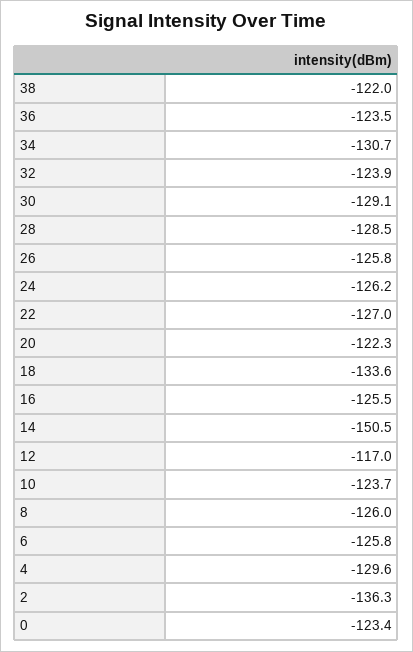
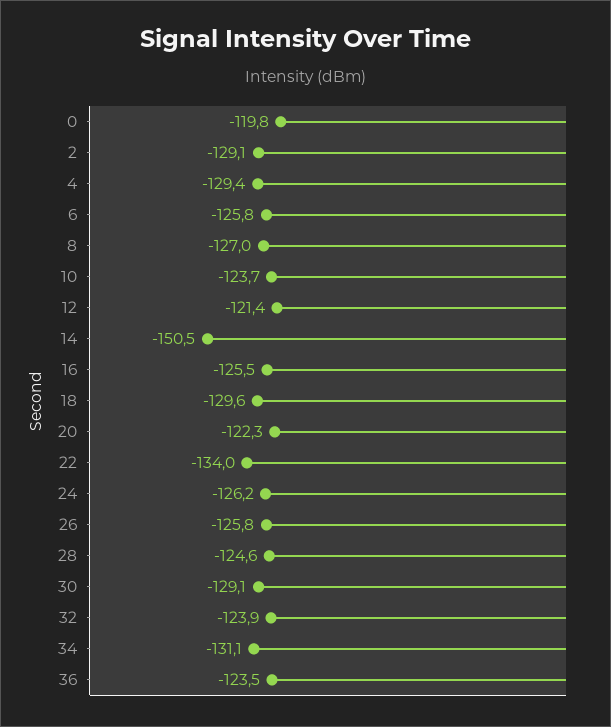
  {
-   "38": -122,
    "36": -123.5,
-   "34": -130.7,
+   "34": -131.1,
    "32": -123.9,
    "30": -129.1,
-   "28": -128.5,
+   "28": -124.6,
    "26": -125.8,
    "24": -126.2,
-   "22": -127,
+   "22": -134,
    "20": -122.3,
-   "18": -133.6,
+   "18": -129.6,
    "16": -125.5,
    "14": -150.5,
-   "12": -117,
+   "12": -121.4,
    "10": -123.7,
-   "8": -126,
+   "8": -127,
    "6": -125.8,
-   "4": -129.6,
+   "4": -129.4,
-   "2": -136.3,
+   "2": -129.1,
-   "0": -123.4
+   "0": -119.8
  }

